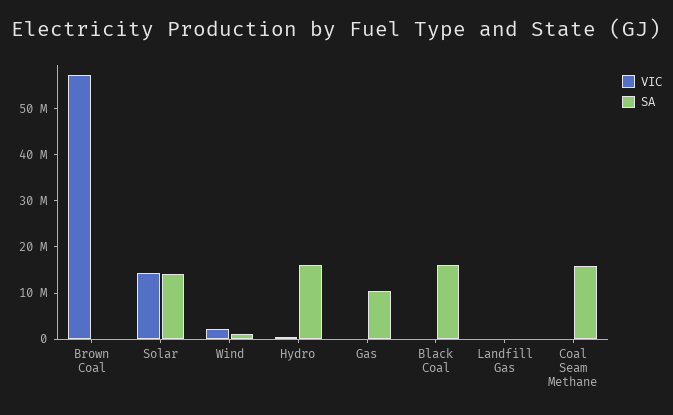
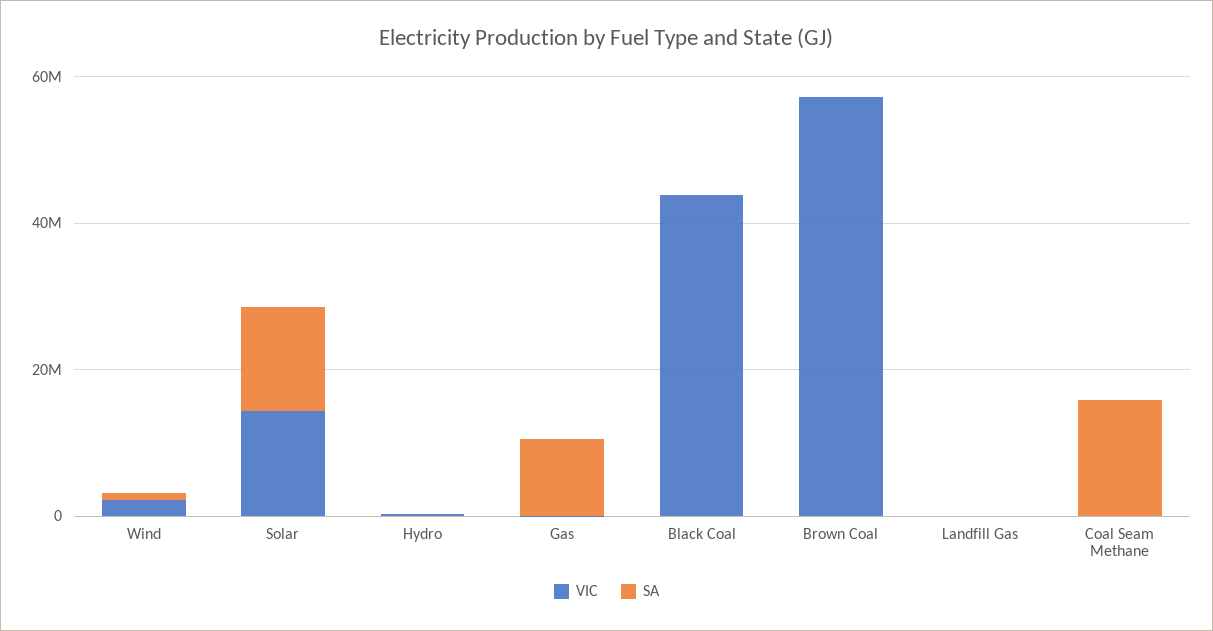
  {
    "VIC": {
      "Brown Coal": 58000000,
      "Solar": 14000000,
      "Wind": 2000000,
      "Hydro": 0,
      "Gas": 0,
-     "Black Coal": 0,
+     "Black Coal": 45000000,
      "Landfill Gas": 0,
      "Coal Seam Methane": 0
    },
    "SA": {
      "Brown Coal": 0,
      "Solar": 14000000,
      "Wind": 2000000,
-     "Hydro": 16000000,
+     "Hydro": 0,
      "Gas": 10000000,
-     "Black Coal": 16000000,
+     "Black Coal": 0,
      "Landfill Gas": 0,
      "Coal Seam Methane": 16000000
    }
  }

